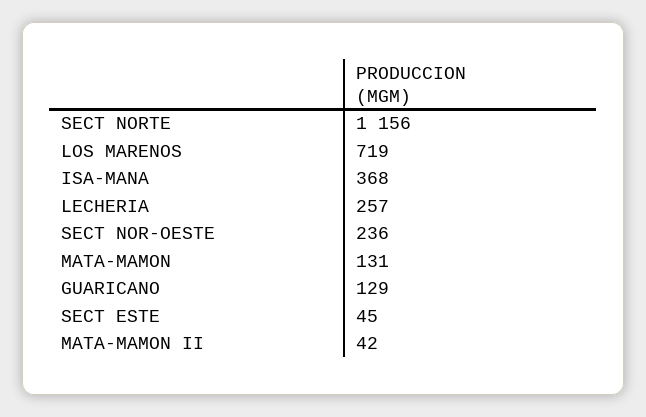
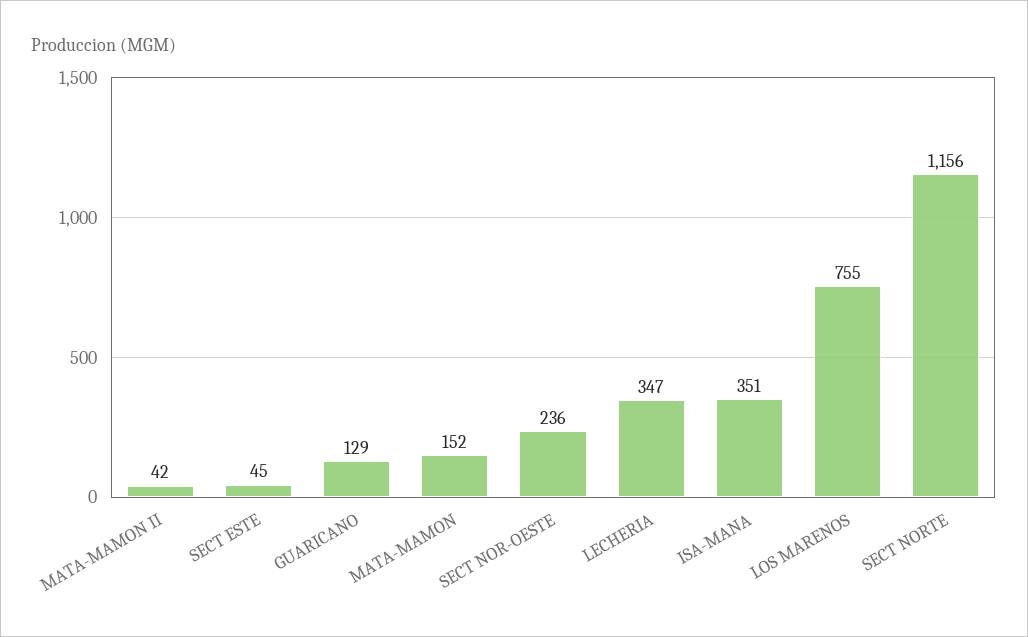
  {
    "SECT NORTE": 1156,
-   "LOS MARENOS": 719,
+   "LOS MARENOS": 755,
-   "ISA-MANA": 368,
+   "ISA-MANA": 351,
-   "LECHERIA": 257,
+   "LECHERIA": 347,
    "SECT NOR-OESTE": 236,
-   "MATA-MAMON": 131,
+   "MATA-MAMON": 152,
    "GUARICANO": 129,
    "SECT ESTE": 45,
    "MATA-MAMON II": 42
  }

